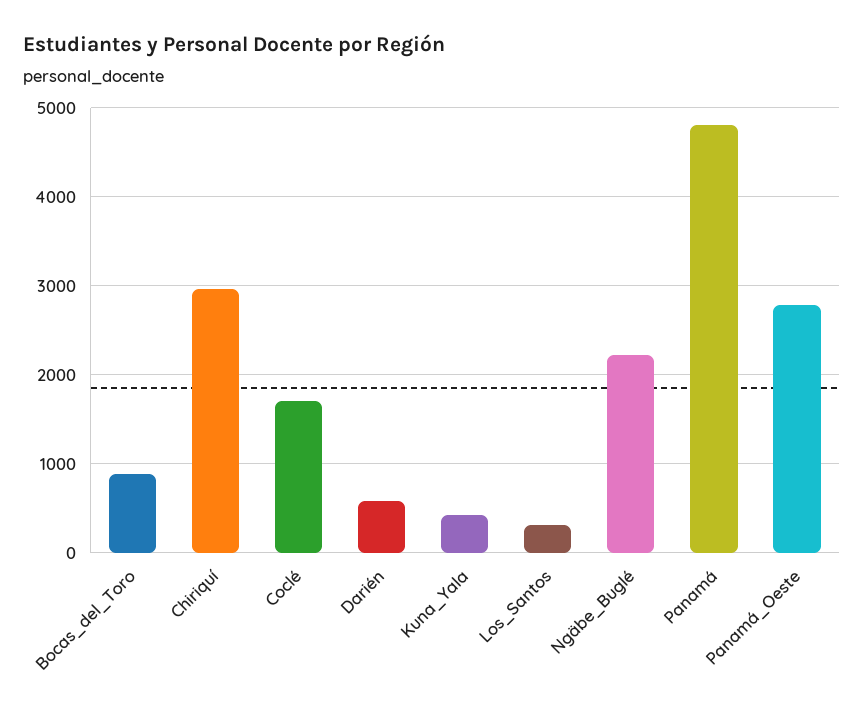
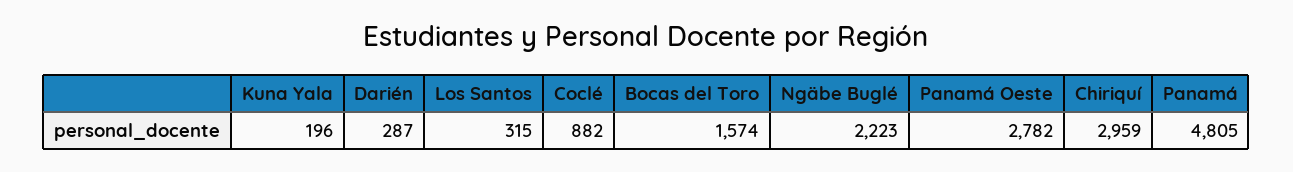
  {
-   "Bocas_del_Toro": 900,
+   "Bocas_del_Toro": 1574,
    "Chiriquí": 2959,
-   "Coclé": 1700,
+   "Coclé": 882,
-   "Darién": 600,
+   "Darién": 287,
-   "Kuna_Yala": 400,
+   "Kuna_Yala": 196,
    "Los_Santos": 315,
    "Ngäbe_Buglé": 2223,
    "Panamá": 4805,
    "Panamá_Oeste": 2782
  }

